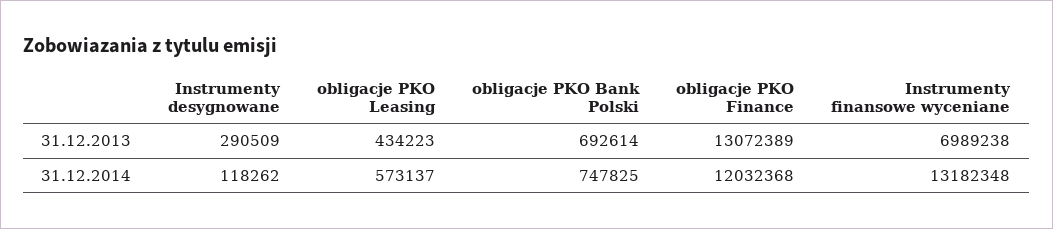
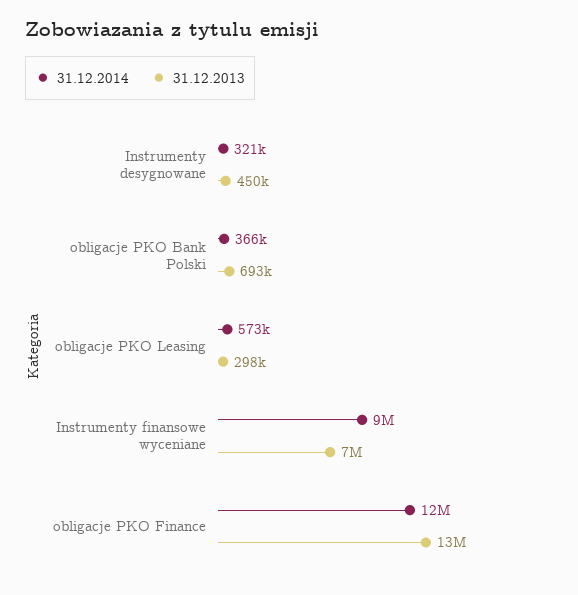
  {
    "31.12.2013": {
-     "Instrumenty desygnowane": 290509,
+     "Instrumenty desygnowane": 450000,
-     "obligacje PKO Leasing": 434223,
+     "obligacje PKO Leasing": 298000,
      "obligacje PKO Bank Polski": 692614,
      "obligacje PKO Finance": 13072389,
      "Instrumenty finansowe wyceniane": 6989238
    },
    "31.12.2014": {
-     "Instrumenty desygnowane": 118262,
+     "Instrumenty desygnowane": 321000,
      "obligacje PKO Leasing": 573137,
-     "obligacje PKO Bank Polski": 747825,
+     "obligacje PKO Bank Polski": 366000,
      "obligacje PKO Finance": 12032368,
-     "Instrumenty finansowe wyceniane": 13182348
+     "Instrumenty finansowe wyceniane": 9000000
    }
  }

